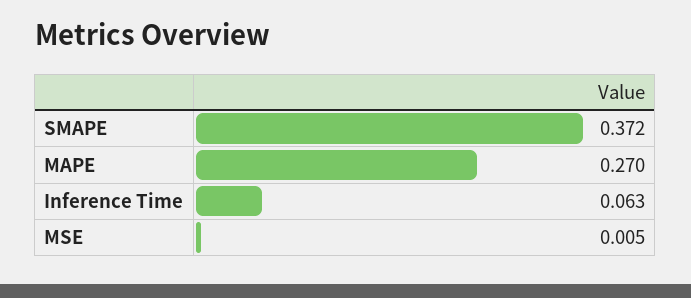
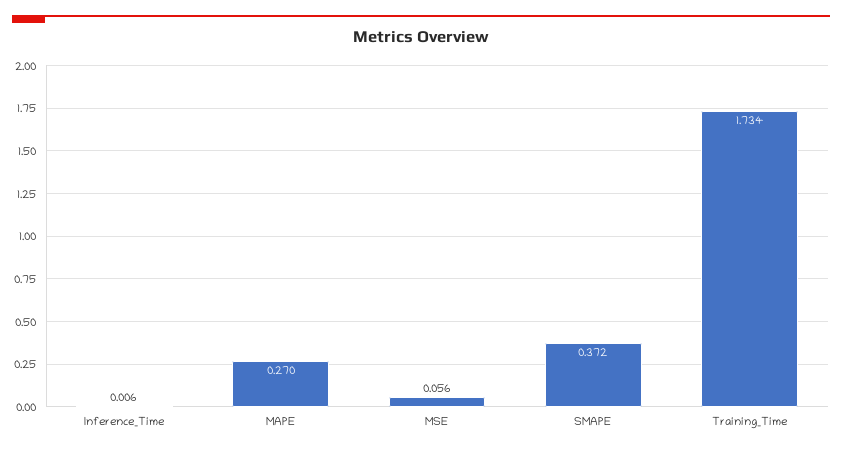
  {
    "SMAPE": 0.372,
    "MAPE": 0.27,
-   "Inference Time": 0.063,
+   "Inference Time": 0.006,
-   "MSE": 0.005
+   "MSE": 0.056,
+   "Training_Time": 1.734
  }

